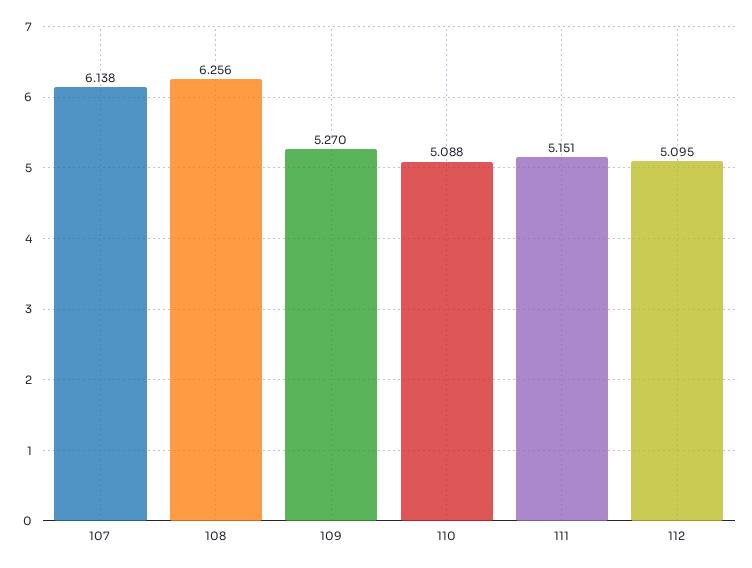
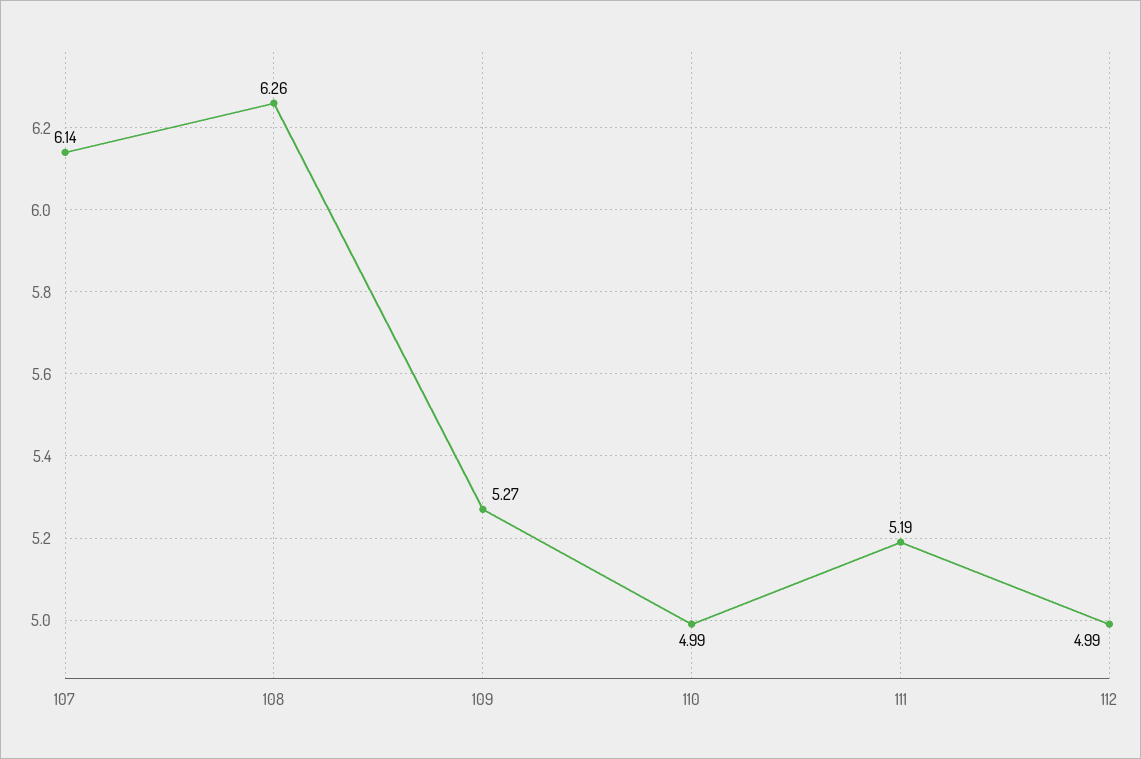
  {
    "107": 6.138,
    "108": 6.256,
    "109": 5.27,
-   "110": 5.088,
+   "110": 4.99,
-   "111": 5.151,
+   "111": 5.19,
-   "112": 5.095
+   "112": 4.99
  }

